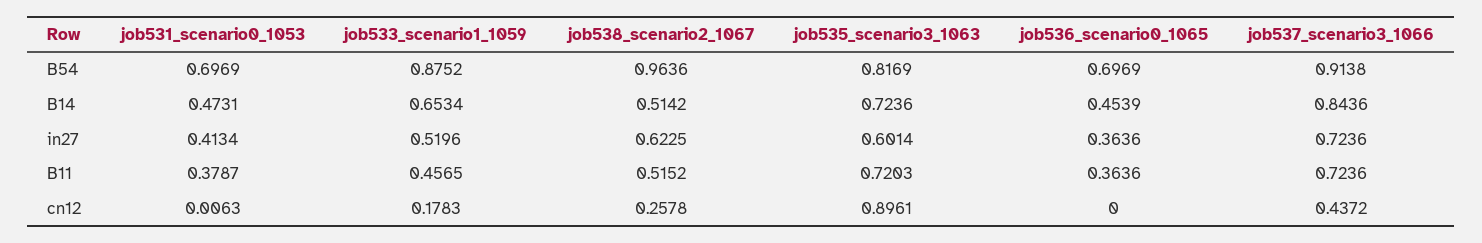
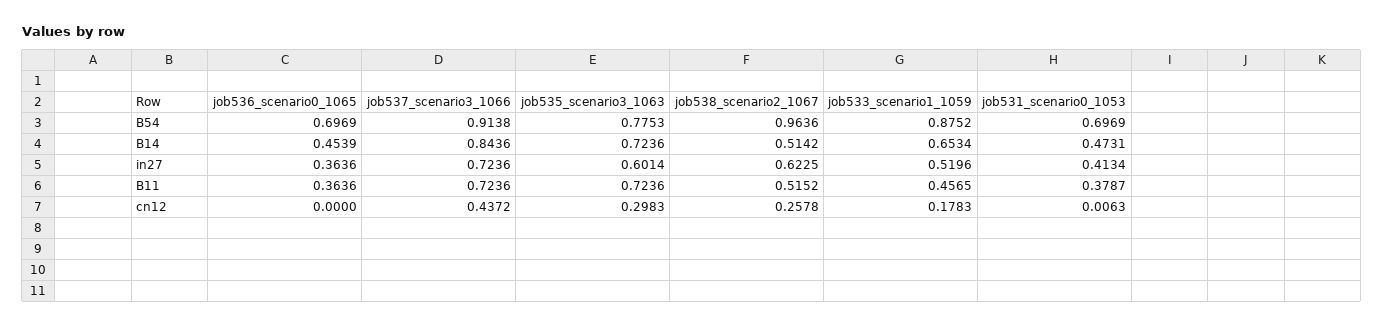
  {
    "job531_scenario0_1053": {
      "B54": 0.6969,
      "B14": 0.4731,
      "in27": 0.4134,
      "B11": 0.3787,
      "cn12": 0.0063
    },
    "job533_scenario1_1059": {
      "B54": 0.8752,
      "B14": 0.6534,
      "in27": 0.5196,
      "B11": 0.4565,
      "cn12": 0.1783
    },
    "job538_scenario2_1067": {
      "B54": 0.9636,
      "B14": 0.5142,
      "in27": 0.6225,
      "B11": 0.5152,
      "cn12": 0.2578
    },
    "job535_scenario3_1063": {
-     "B54": 0.8169,
+     "B54": 0.7753,
      "B14": 0.7236,
      "in27": 0.6014,
-     "B11": 0.7203,
+     "B11": 0.7236,
-     "cn12": 0.8961
+     "cn12": 0.2983
    },
    "job536_scenario0_1065": {
      "B54": 0.6969,
      "B14": 0.4539,
      "in27": 0.3636,
      "B11": 0.3636,
      "cn12": 0
    },
    "job537_scenario3_1066": {
      "B54": 0.9138,
      "B14": 0.8436,
      "in27": 0.7236,
      "B11": 0.7236,
      "cn12": 0.4372
    }
  }

